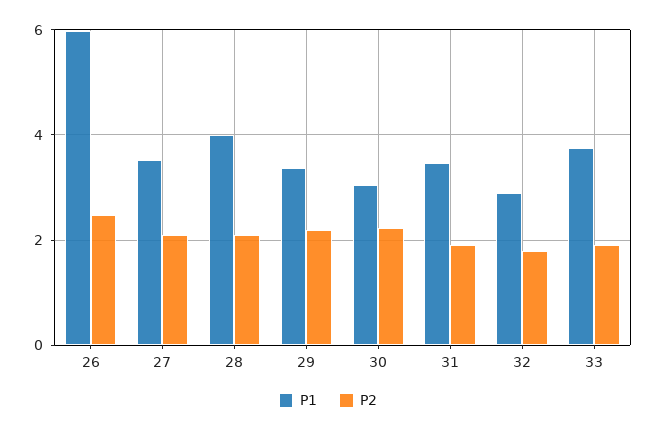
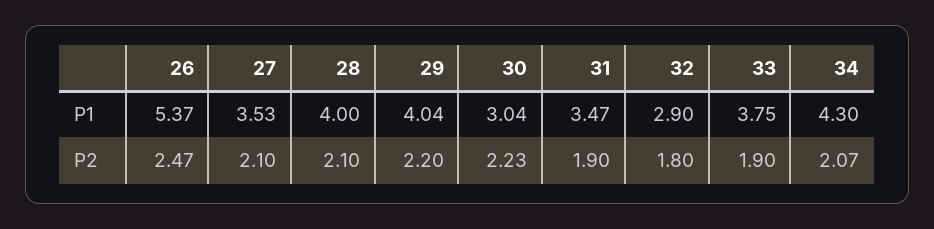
  {
    "P1": {
-     "26": 6,
+     "26": 5.37,
      "27": 3.53,
      "28": 4,
-     "29": 3.4,
+     "29": 4.04,
      "30": 3.04,
      "31": 3.47,
      "32": 2.9,
-     "33": 3.75
+     "33": 3.75,
+     "34": 4.3
    },
    "P2": {
      "26": 2.47,
      "27": 2.1,
      "28": 2.1,
      "29": 2.2,
      "30": 2.23,
      "31": 1.9,
      "32": 1.8,
-     "33": 1.9
+     "33": 1.9,
+     "34": 2.07
    }
  }

